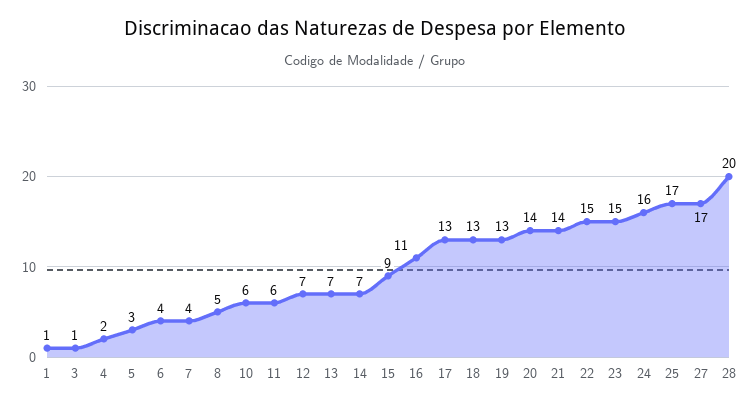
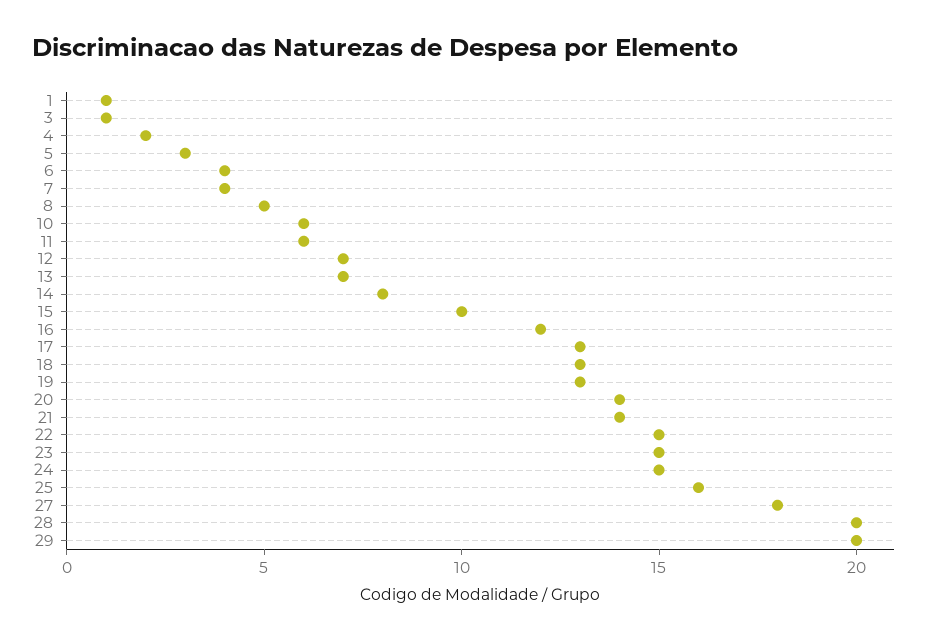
  {
    "1": 1,
    "3": 1,
    "4": 2,
    "5": 3,
    "6": 4,
    "7": 4,
    "8": 5,
    "10": 6,
    "11": 6,
    "12": 7,
    "13": 7,
-   "14": 7,
+   "14": 8,
-   "15": 9,
+   "15": 10,
-   "16": 11,
+   "16": 12,
    "17": 13,
    "18": 13,
    "19": 13,
    "20": 14,
    "21": 14,
    "22": 15,
    "23": 15,
-   "24": 16,
+   "24": 15,
-   "25": 17,
+   "25": 16,
-   "27": 17,
+   "27": 18,
-   "28": 20
+   "28": 20,
+   "29": 20
  }

